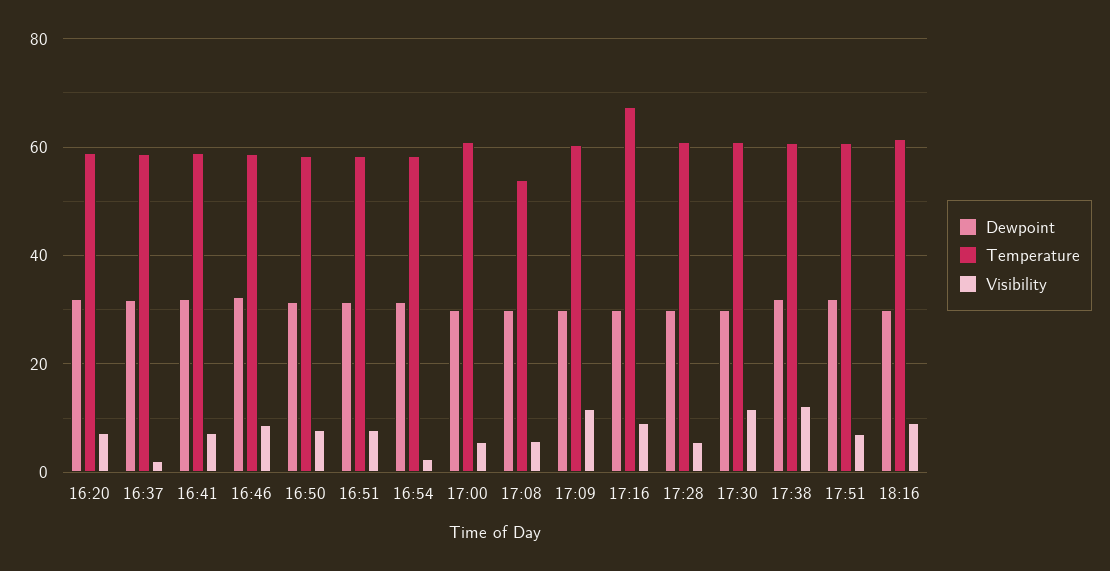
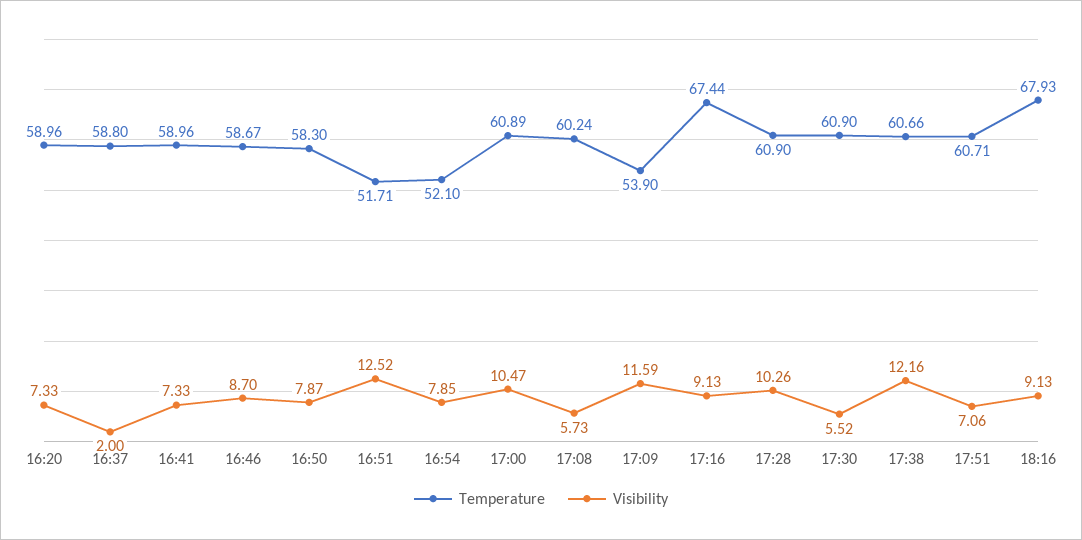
  {
-   "Dewpoint": {
-     "16:20": 32,
-     "16:37": 32,
-     "16:41": 32,
-     "16:46": 32,
-     "16:50": 32,
-     "16:51": 32,
-     "16:54": 32,
-     "17:00": 30,
-     "17:08": 30,
-     "17:09": 30,
-     "17:16": 30,
-     "17:28": 30,
-     "17:30": 30,
-     "17:38": 32,
-     "17:51": 32,
-     "18:16": 30
-   },
    "Temperature": {
      "16:20": 58.96,
      "16:37": 58.8,
      "16:41": 58.96,
      "16:46": 58.67,
      "16:50": 58.3,
-     "16:51": 58,
+     "16:51": 51.71,
-     "16:54": 58,
+     "16:54": 52.1,
      "17:00": 60.89,
-     "17:08": 54,
+     "17:08": 60.24,
-     "17:09": 60,
+     "17:09": 53.9,
      "17:16": 67.44,
      "17:28": 60.9,
      "17:30": 60.9,
      "17:38": 60.66,
      "17:51": 60.71,
-     "18:16": 62
+     "18:16": 67.93
    },
    "Visibility": {
      "16:20": 7.33,
      "16:37": 2,
      "16:41": 7.33,
      "16:46": 8.7,
      "16:50": 7.87,
-     "16:51": 8,
+     "16:51": 12.52,
-     "16:54": 2,
+     "16:54": 7.85,
-     "17:00": 6,
+     "17:00": 10.47,
      "17:08": 5.73,
      "17:09": 11.59,
      "17:16": 9.13,
-     "17:28": 6,
+     "17:28": 10.26,
-     "17:30": 12,
+     "17:30": 5.52,
      "17:38": 12.16,
      "17:51": 7.06,
      "18:16": 9.13
    }
  }

